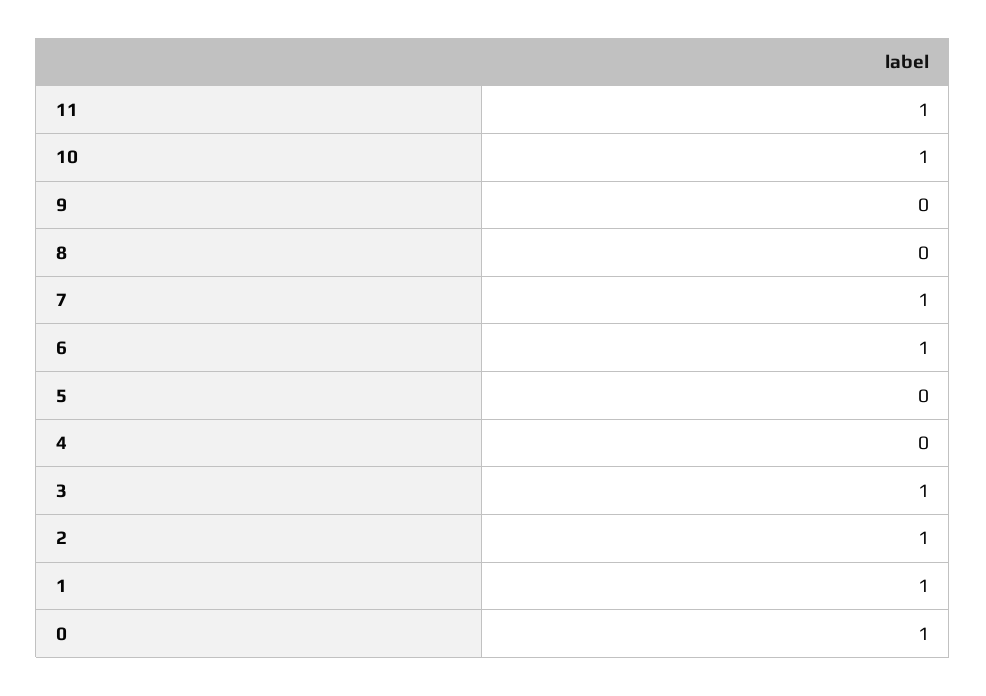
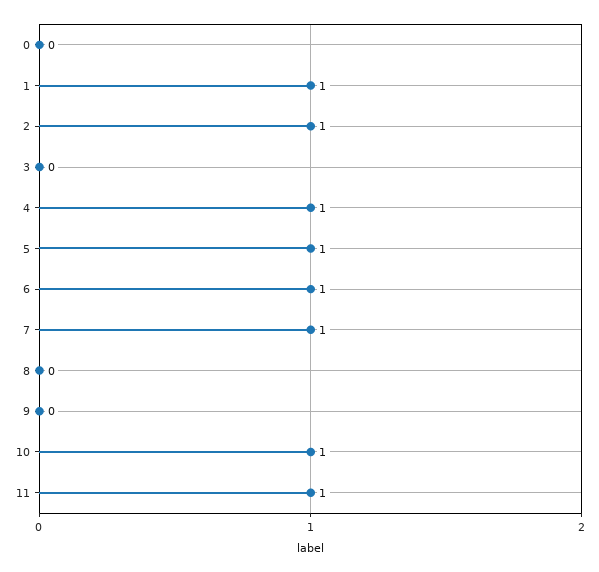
  {
    "11": 1,
    "10": 1,
    "9": 0,
    "8": 0,
    "7": 1,
    "6": 1,
-   "5": 0,
+   "5": 1,
-   "4": 0,
+   "4": 1,
-   "3": 1,
+   "3": 0,
    "2": 1,
    "1": 1,
-   "0": 1
+   "0": 0
  }

